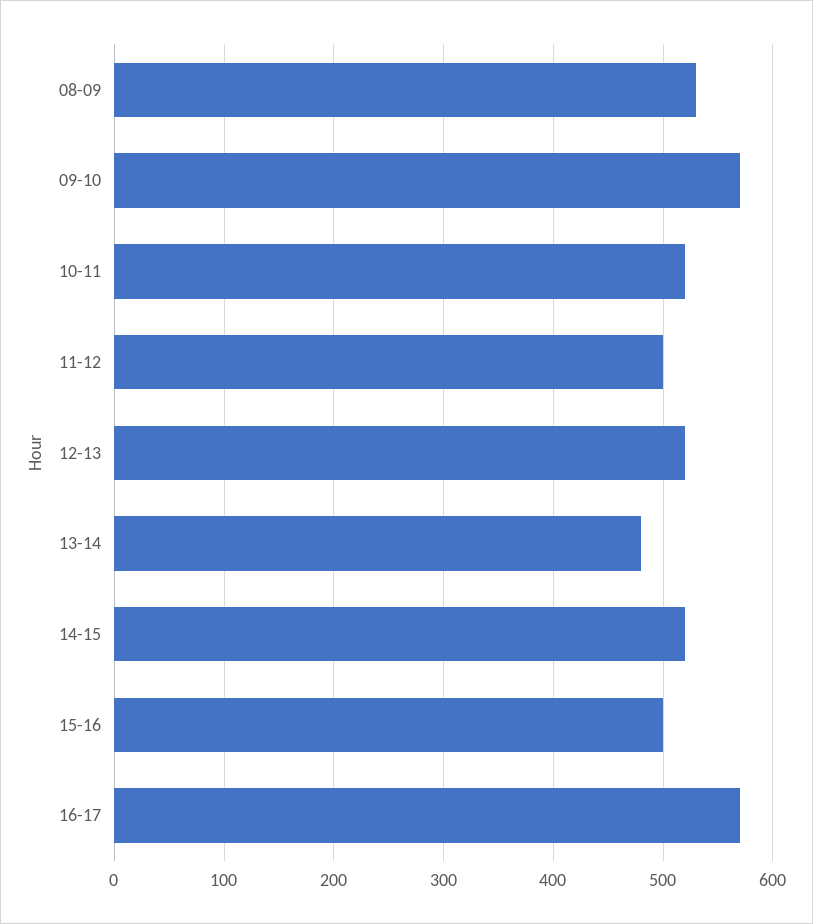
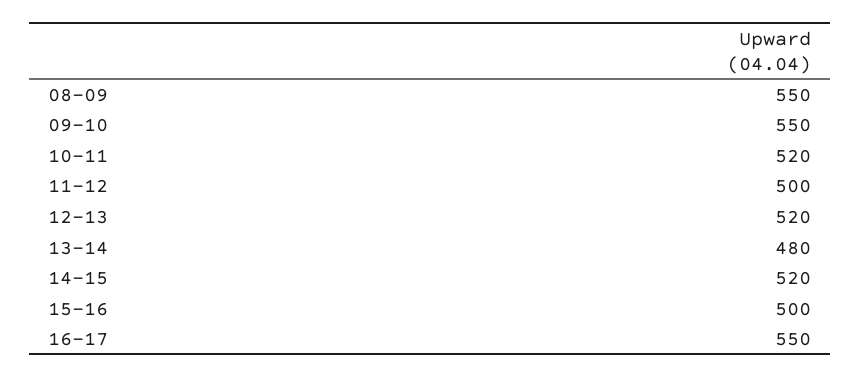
  {
-   "08-09": 530,
+   "08-09": 550,
-   "09-10": 570,
+   "09-10": 550,
    "10-11": 520,
    "11-12": 500,
    "12-13": 520,
    "13-14": 480,
    "14-15": 520,
    "15-16": 500,
-   "16-17": 570
+   "16-17": 550
  }

